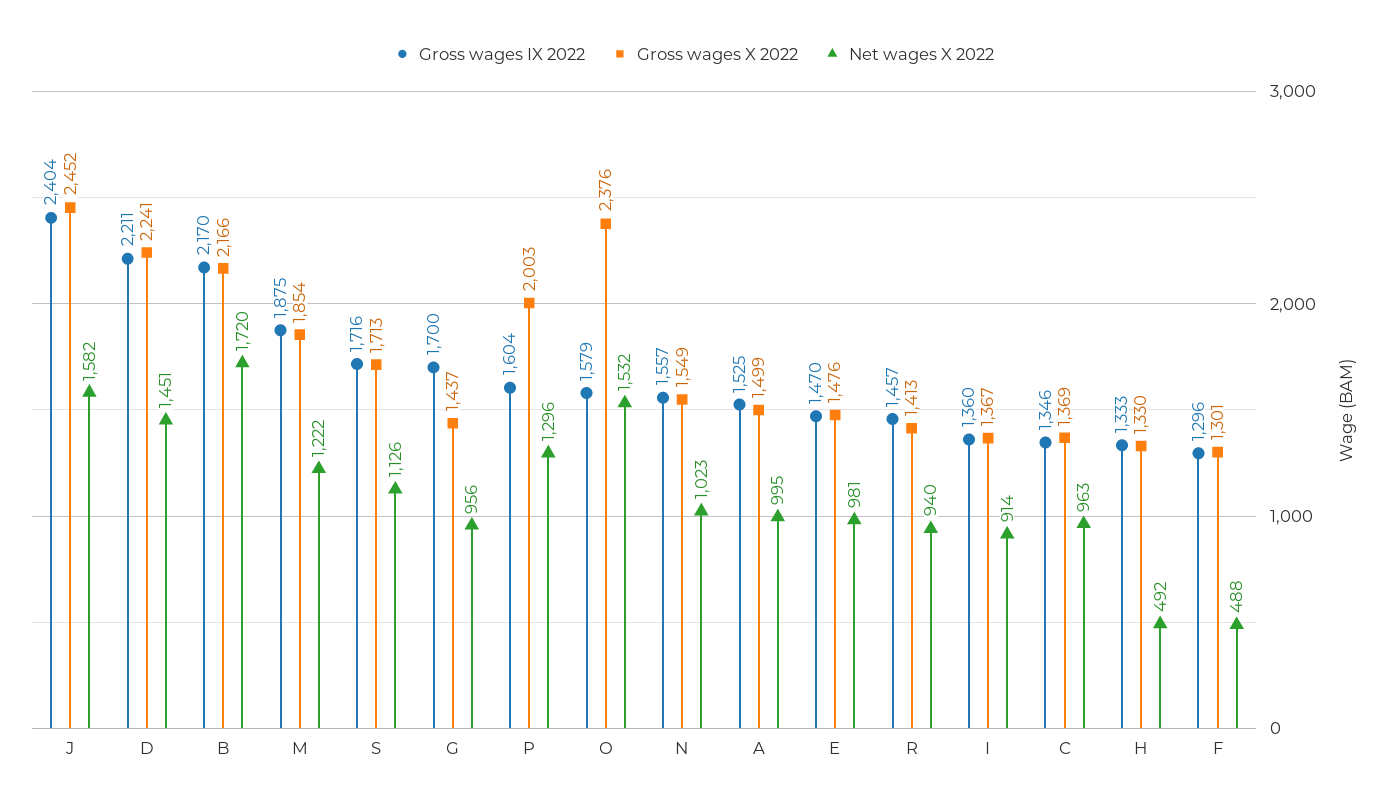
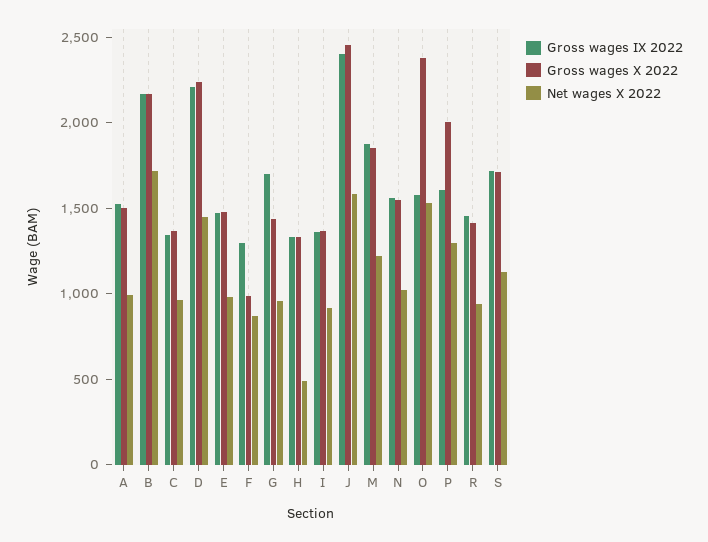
  {
    "Gross wages IX 2022": {
      "J": 2404,
      "D": 2211,
      "B": 2170,
      "M": 1875,
      "S": 1716,
      "G": 1700,
      "P": 1604,
      "O": 1579,
      "N": 1557,
      "A": 1525,
      "E": 1470,
      "R": 1457,
      "I": 1360,
      "C": 1346,
      "H": 1333,
      "F": 1296
    },
    "Gross wages X 2022": {
      "J": 2452,
      "D": 2241,
      "B": 2166,
      "M": 1854,
      "S": 1713,
      "G": 1437,
      "P": 2003,
      "O": 2376,
      "N": 1549,
      "A": 1499,
      "E": 1476,
      "R": 1413,
      "I": 1367,
      "C": 1369,
      "H": 1330,
-     "F": 1301
+     "F": 1000
    },
    "Net wages X 2022": {
      "J": 1582,
      "D": 1451,
      "B": 1720,
      "M": 1222,
      "S": 1126,
      "G": 956,
      "P": 1296,
      "O": 1532,
      "N": 1023,
      "A": 995,
      "E": 981,
      "R": 940,
      "I": 914,
      "C": 963,
      "H": 492,
-     "F": 488
+     "F": 900
    }
  }

